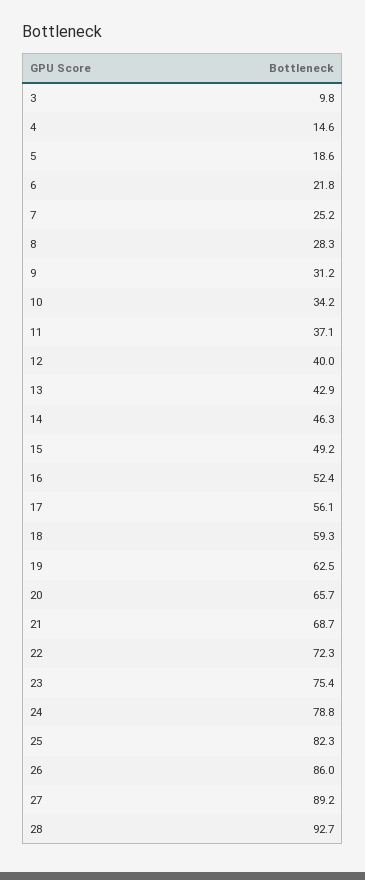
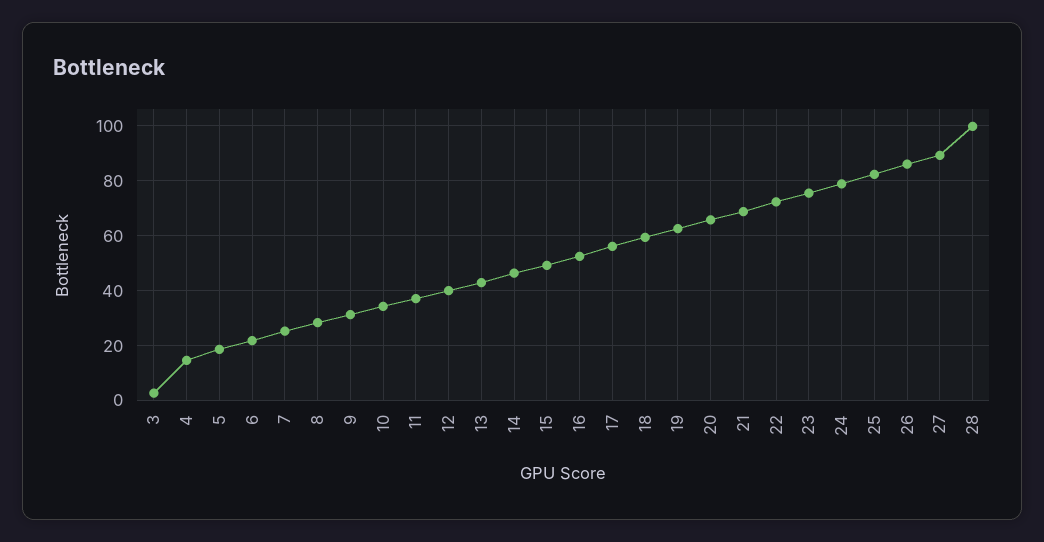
  {
-   "3": 9.8,
+   "3": 2.5,
    "4": 14.6,
    "5": 18.6,
    "6": 21.8,
    "7": 25.2,
    "8": 28.3,
    "9": 31.2,
    "10": 34.2,
    "11": 37.1,
    "12": 40,
    "13": 42.9,
    "14": 46.3,
    "15": 49.2,
    "16": 52.4,
    "17": 56.1,
    "18": 59.3,
    "19": 62.5,
    "20": 65.7,
    "21": 68.7,
    "22": 72.3,
    "23": 75.4,
    "24": 78.8,
    "25": 82.3,
    "26": 86,
    "27": 89.2,
-   "28": 92.7
+   "28": 100
  }

